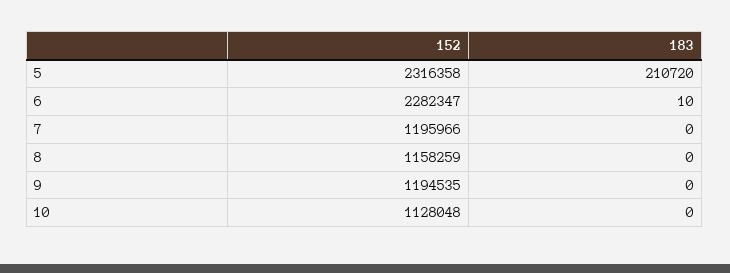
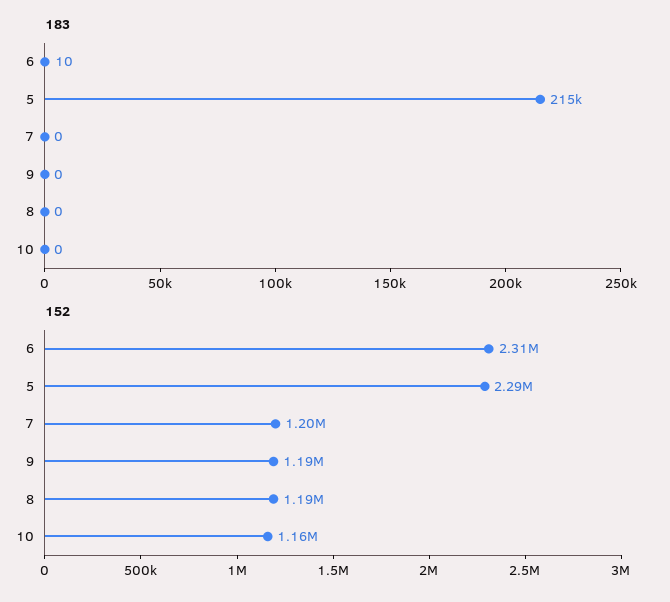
  {
    "152": {
-     "5": 2316358,
+     "5": 2290000,
-     "6": 2282347,
+     "6": 2310000,
      "7": 1195966,
-     "8": 1158259,
+     "8": 1190000,
      "9": 1194535,
-     "10": 1128048
+     "10": 1160000
    },
    "183": {
-     "5": 210720,
+     "5": 215000,
      "6": 10,
      "7": 0,
      "8": 0,
      "9": 0,
      "10": 0
    }
  }

